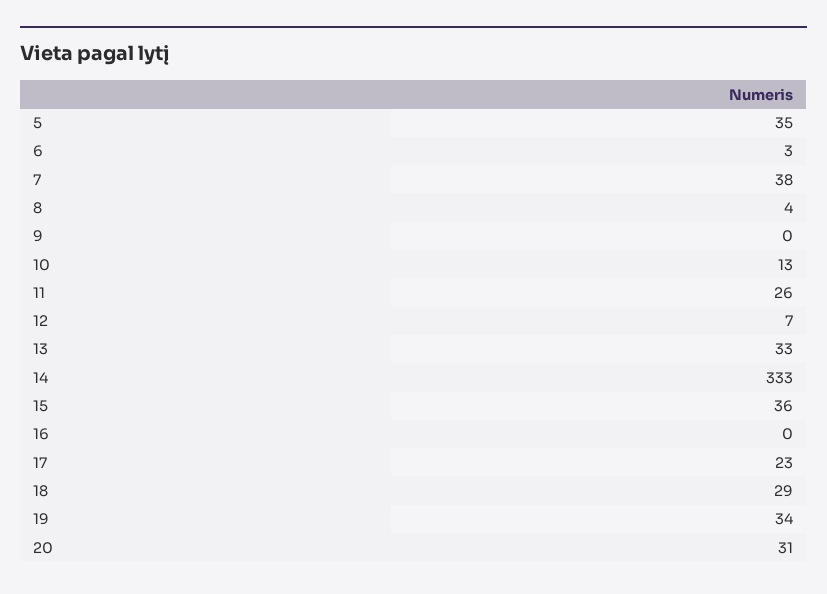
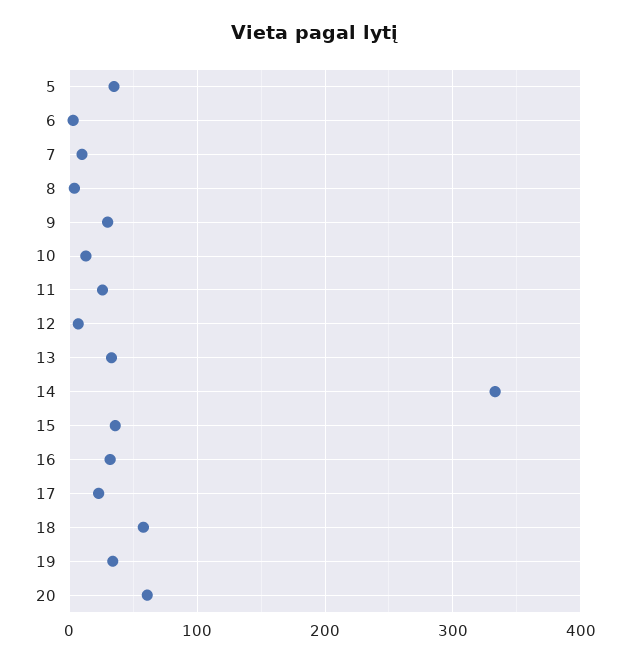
  {
    "5": 35,
    "6": 3,
-   "7": 38,
+   "7": 10,
    "8": 4,
-   "9": 0,
+   "9": 30,
    "10": 13,
    "11": 26,
    "12": 7,
    "13": 33,
    "14": 333,
    "15": 36,
-   "16": 0,
+   "16": 30,
    "17": 23,
-   "18": 29,
+   "18": 60,
    "19": 34,
-   "20": 31
+   "20": 60
  }

